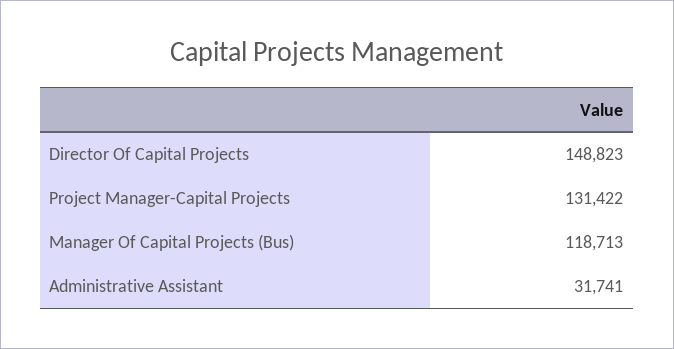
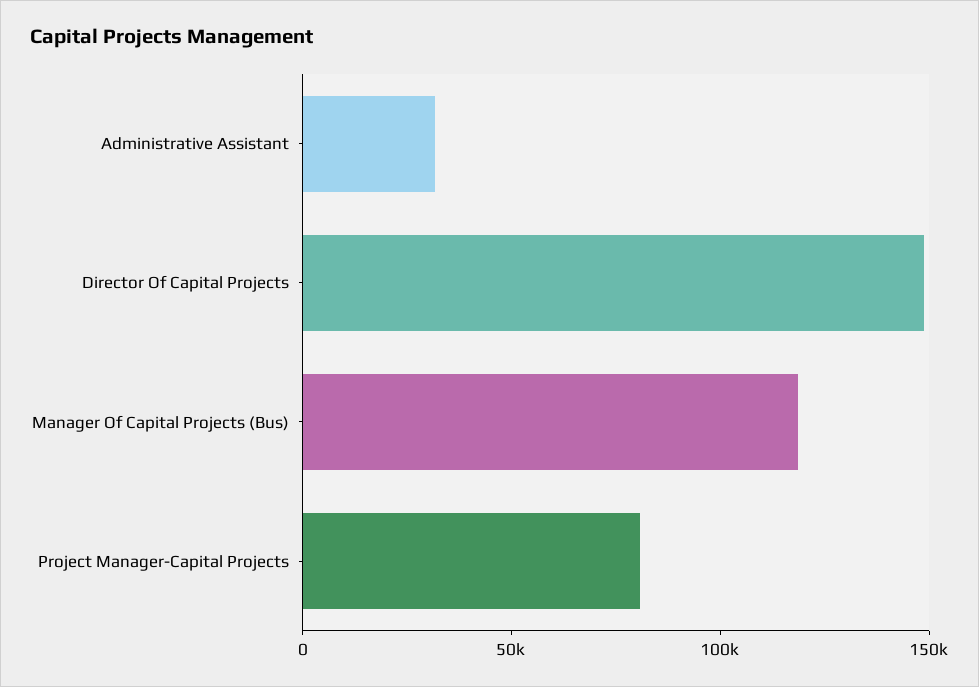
  {
    "Director Of Capital Projects": 148823,
-   "Project Manager-Capital Projects": 131422,
+   "Project Manager-Capital Projects": 80000,
    "Manager Of Capital Projects (Bus)": 118713,
    "Administrative Assistant": 31741
  }

